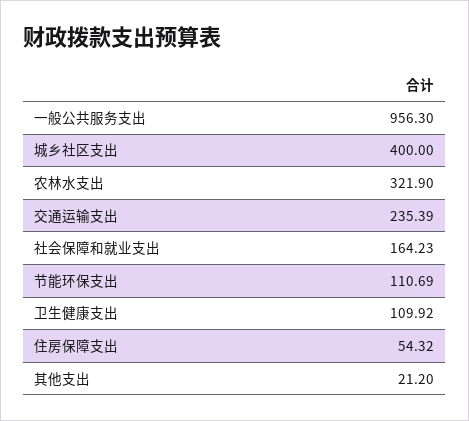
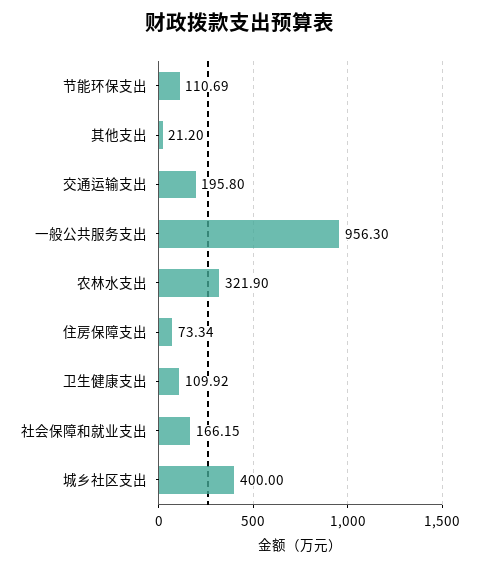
  {
    "一般公共服务支出": 956.3,
    "城乡社区支出": 400,
    "农林水支出": 321.9,
-   "交通运输支出": 235.39,
+   "交通运输支出": 195.8,
-   "社会保障和就业支出": 164.23,
+   "社会保障和就业支出": 166.15,
    "节能环保支出": 110.69,
    "卫生健康支出": 109.92,
-   "住房保障支出": 54.32,
+   "住房保障支出": 73.34,
    "其他支出": 21.2
  }

